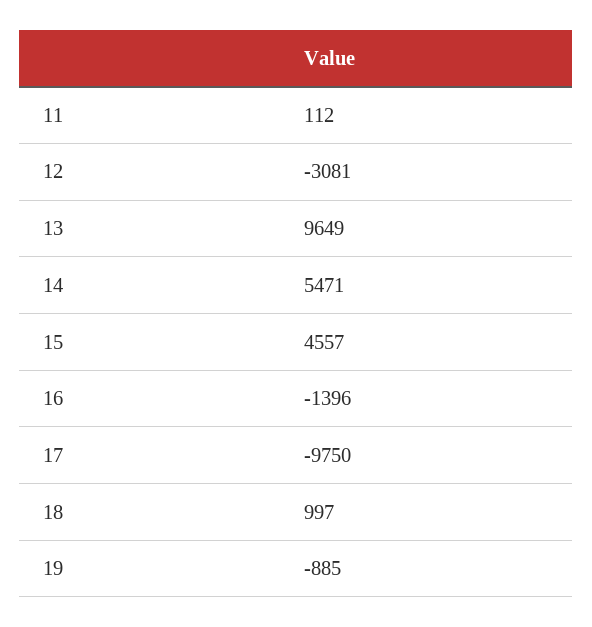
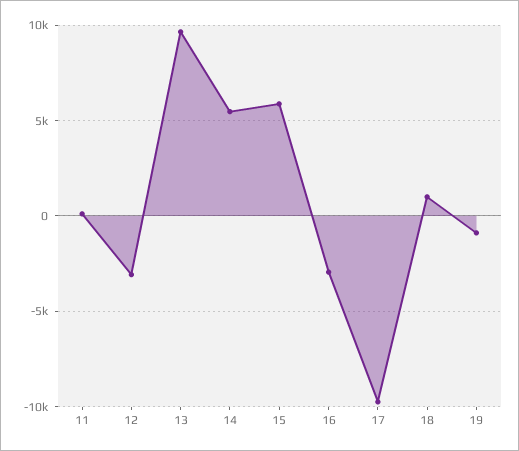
  {
    "11": 112,
    "12": -3081,
    "13": 9649,
    "14": 5471,
-   "15": 4557,
+   "15": 6000,
-   "16": -1396,
+   "16": -3000,
    "17": -9750,
    "18": 997,
    "19": -885
  }

